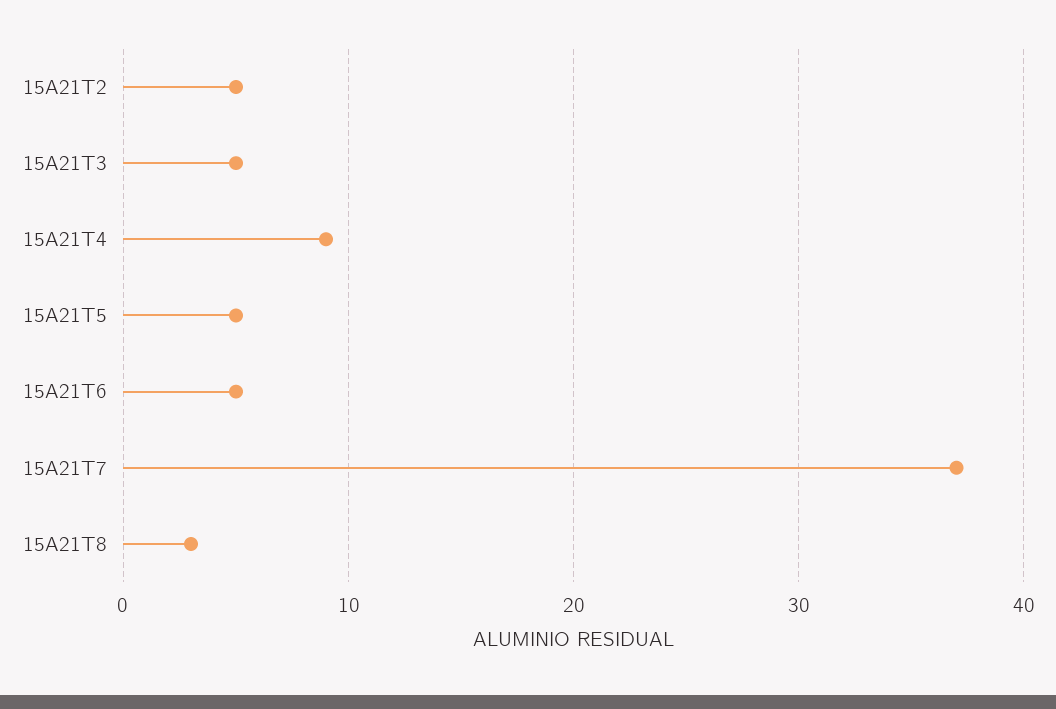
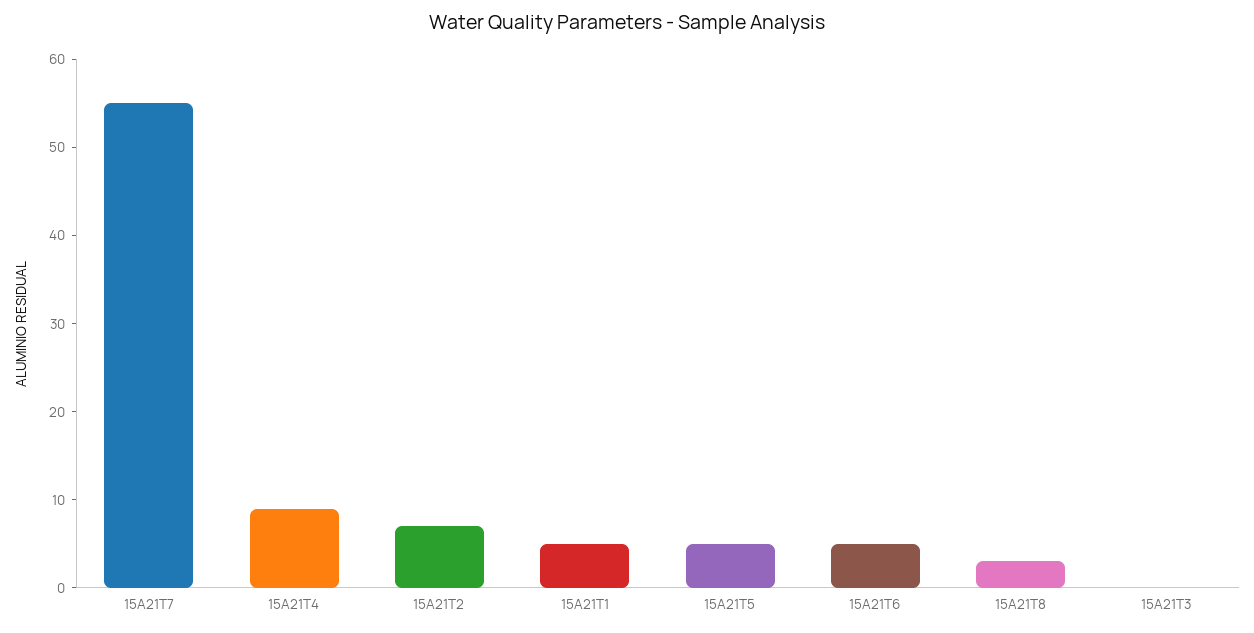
  {
-   "15A21T2": 5,
+   "15A21T2": 7,
-   "15A21T3": 5,
+   "15A21T3": 0,
    "15A21T4": 9,
    "15A21T5": 5,
    "15A21T6": 5,
-   "15A21T7": 37,
+   "15A21T7": 55,
-   "15A21T8": 3
+   "15A21T8": 3,
+   "15A21T1": 5
  }

